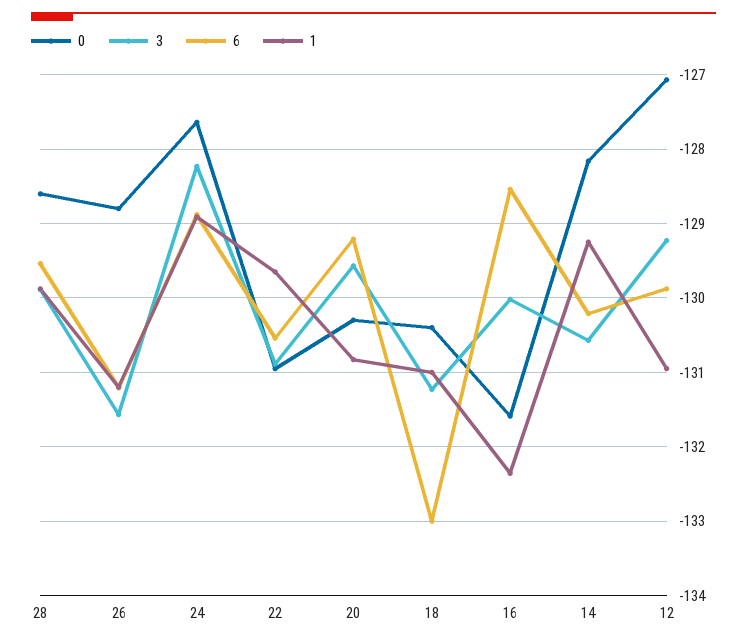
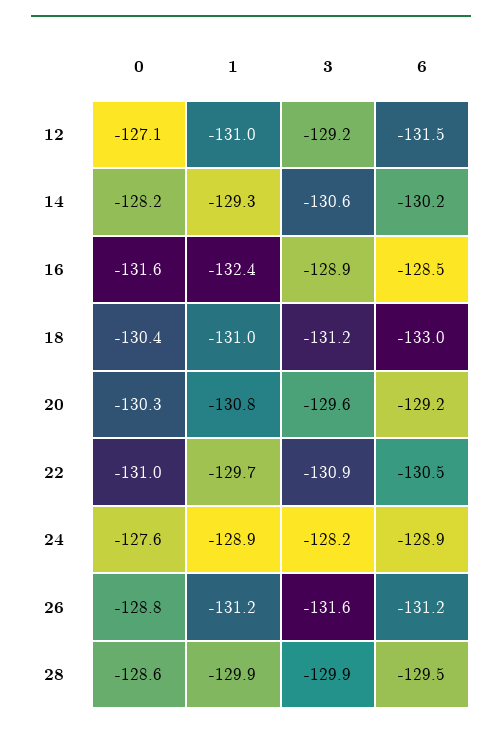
  {
    "0": {
      "28": -128.6,
      "26": -128.8,
      "24": -127.6,
      "22": -131,
      "20": -130.3,
      "18": -130.4,
      "16": -131.6,
      "14": -128.2,
      "12": -127.1
    },
    "3": {
      "28": -129.9,
      "26": -131.6,
      "24": -128.2,
      "22": -130.9,
      "20": -129.6,
      "18": -131.2,
-     "16": -130,
+     "16": -128.9,
      "14": -130.6,
      "12": -129.2
    },
    "6": {
      "28": -129.5,
      "26": -131.2,
      "24": -128.9,
      "22": -130.5,
      "20": -129.2,
      "18": -133,
      "16": -128.5,
      "14": -130.2,
-     "12": -129.9
+     "12": -131.5
    },
    "1": {
      "28": -129.9,
      "26": -131.2,
      "24": -128.9,
      "22": -129.7,
      "20": -130.8,
      "18": -131,
      "16": -132.4,
      "14": -129.3,
      "12": -131
    }
  }

